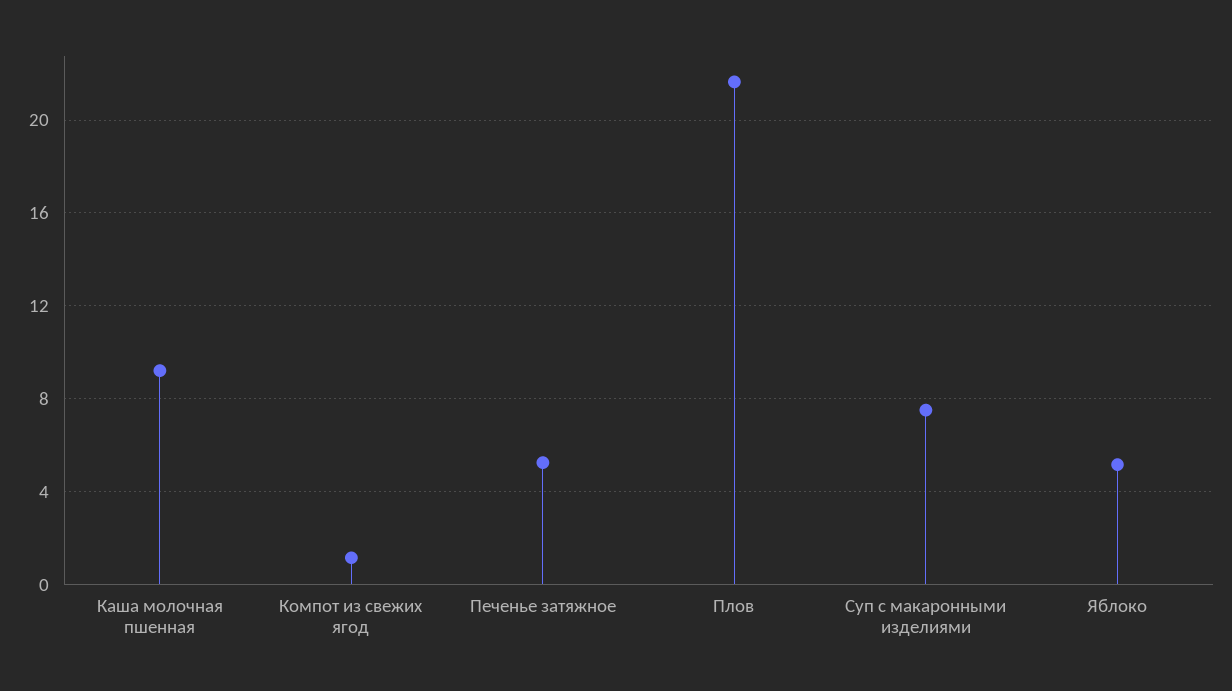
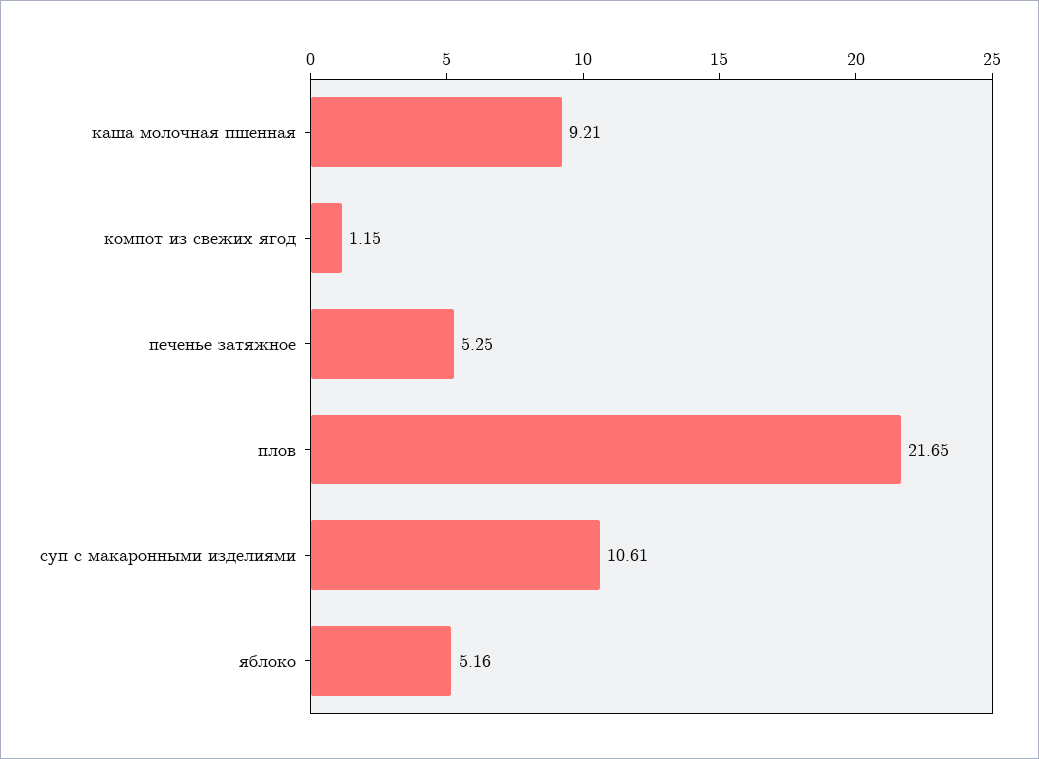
  {
    "Каша молочная пшенная": 9.21,
    "Компот из свежих ягод": 1.15,
    "Печенье затяжное": 5.25,
    "Плов": 21.65,
-   "Суп с макаронными изделиями": 7.5,
+   "Суп с макаронными изделиями": 10.61,
    "Яблоко": 5.16
  }

